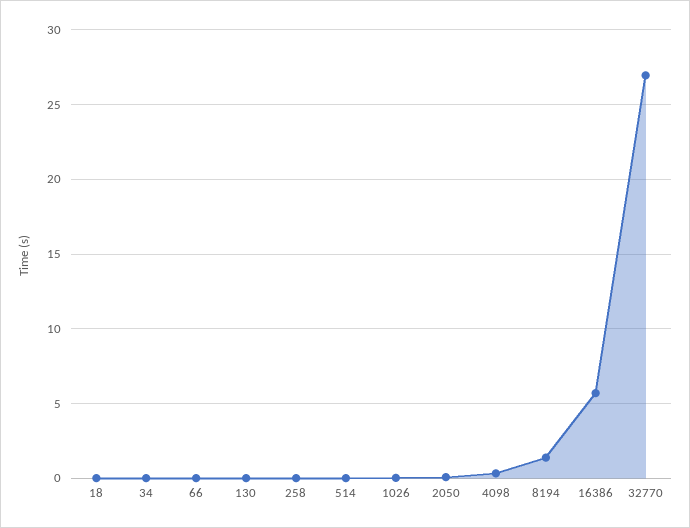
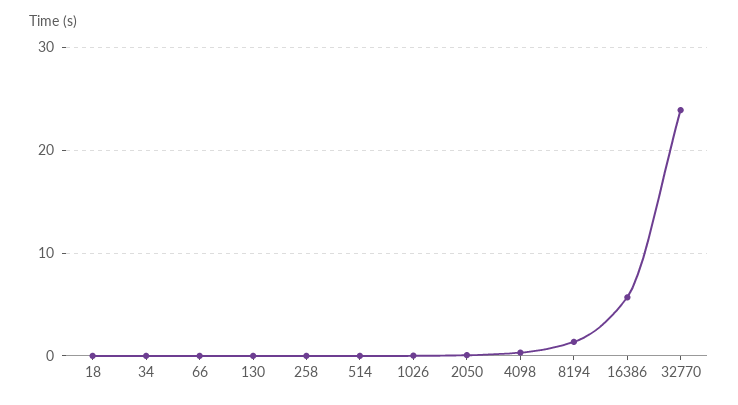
  {
    "18": 0,
    "34": 0,
    "66": 0,
    "130": 0,
    "258": 0,
    "514": 0,
    "1026": 0,
    "2050": 0,
    "4098": 0.5,
    "8194": 1.5,
    "16386": 5.5,
-   "32770": 27
+   "32770": 24
  }

